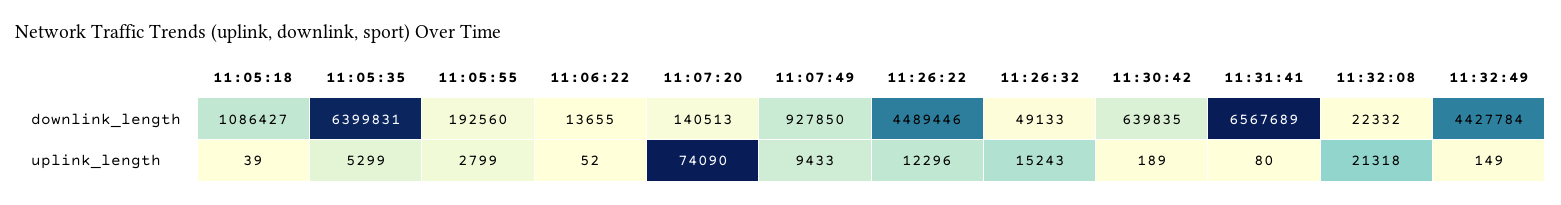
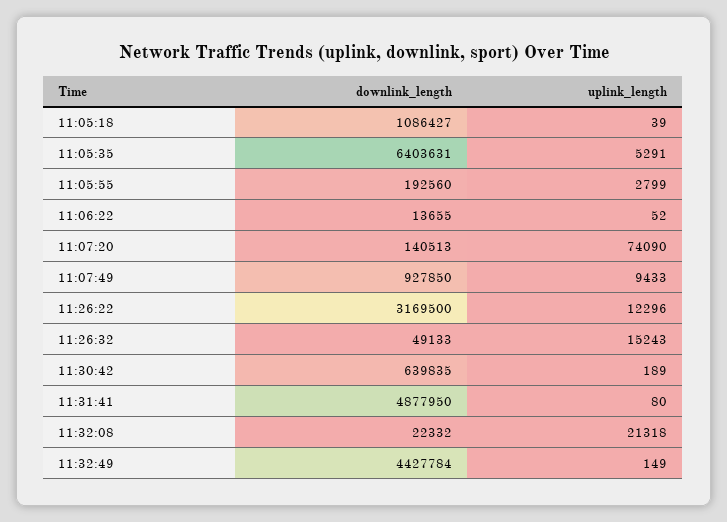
  {
    "11:05:18": {
      "downlink_length": 1086427,
      "uplink_length": 39
    },
    "11:05:35": {
-     "downlink_length": 6399831,
+     "downlink_length": 6403631,
-     "uplink_length": 5299
+     "uplink_length": 5291
    },
    "11:05:55": {
      "downlink_length": 192560,
      "uplink_length": 2799
    },
    "11:06:22": {
      "downlink_length": 13655,
      "uplink_length": 52
    },
    "11:07:20": {
      "downlink_length": 140513,
      "uplink_length": 74090
    },
    "11:07:49": {
      "downlink_length": 927850,
      "uplink_length": 9433
    },
    "11:26:22": {
-     "downlink_length": 4489446,
+     "downlink_length": 3169500,
      "uplink_length": 12296
    },
    "11:26:32": {
      "downlink_length": 49133,
      "uplink_length": 15243
    },
    "11:30:42": {
      "downlink_length": 639835,
      "uplink_length": 189
    },
    "11:31:41": {
-     "downlink_length": 6567689,
+     "downlink_length": 4877950,
      "uplink_length": 80
    },
    "11:32:08": {
      "downlink_length": 22332,
      "uplink_length": 21318
    },
    "11:32:49": {
      "downlink_length": 4427784,
      "uplink_length": 149
    }
  }

